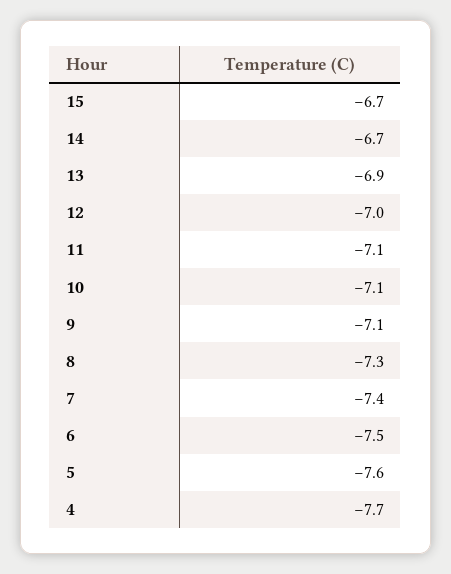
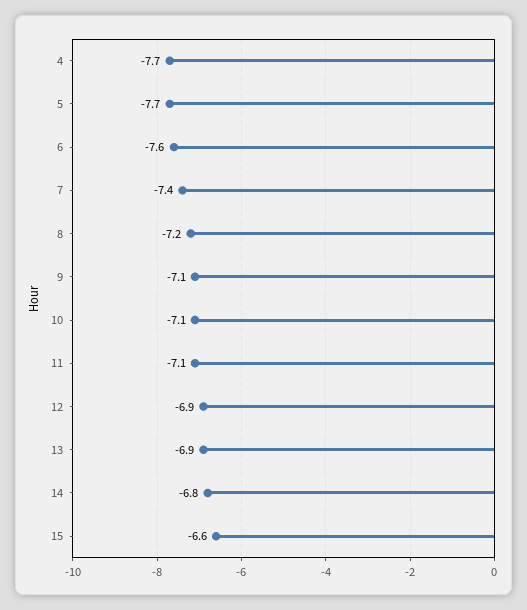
  {
-   "15": -6.7,
+   "15": -6.6,
-   "14": -6.7,
+   "14": -6.8,
    "13": -6.9,
-   "12": -7,
+   "12": -6.9,
    "11": -7.1,
    "10": -7.1,
    "9": -7.1,
-   "8": -7.3,
+   "8": -7.2,
    "7": -7.4,
-   "6": -7.5,
+   "6": -7.6,
-   "5": -7.6,
+   "5": -7.7,
    "4": -7.7
  }

